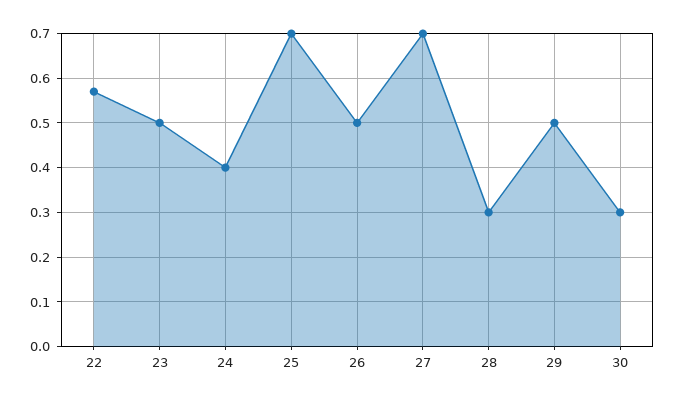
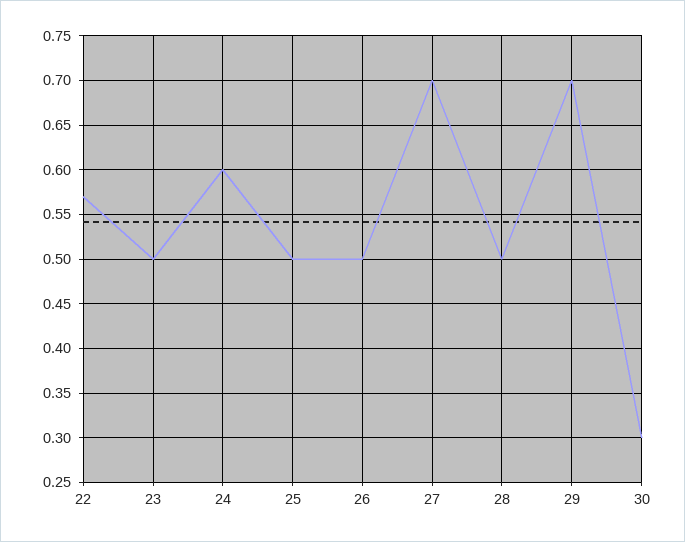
  {
    "22": 0.57,
    "23": 0.5,
-   "24": 0.4,
+   "24": 0.6,
-   "25": 0.7,
+   "25": 0.5,
    "26": 0.5,
    "27": 0.7,
-   "28": 0.3,
+   "28": 0.5,
-   "29": 0.5,
+   "29": 0.7,
    "30": 0.3
  }

